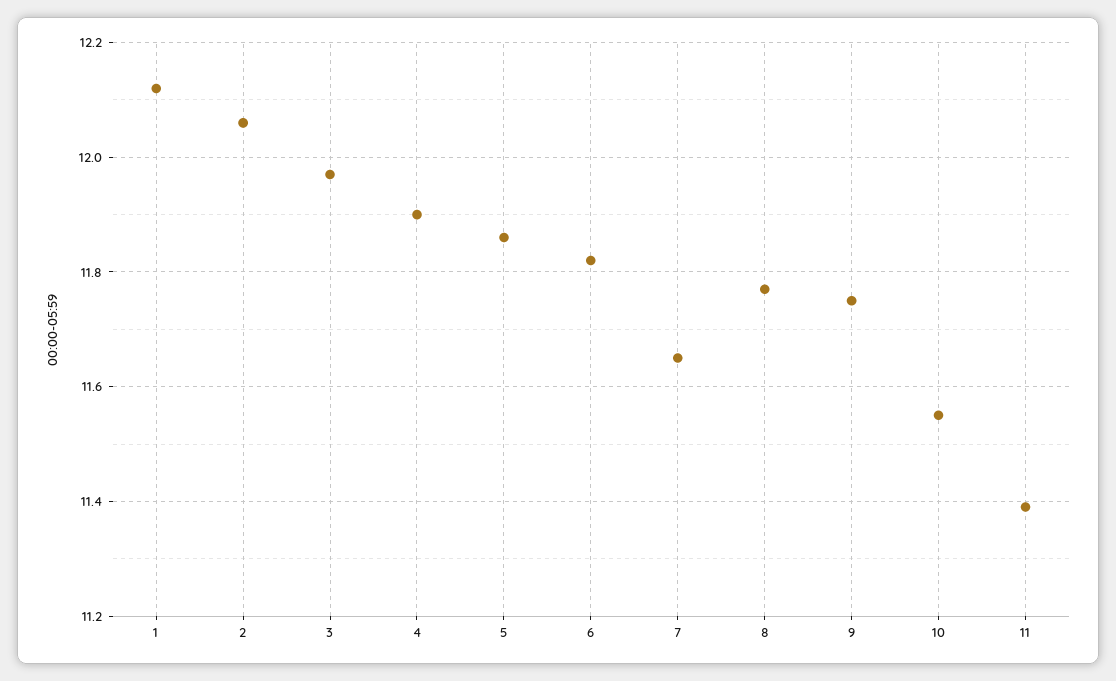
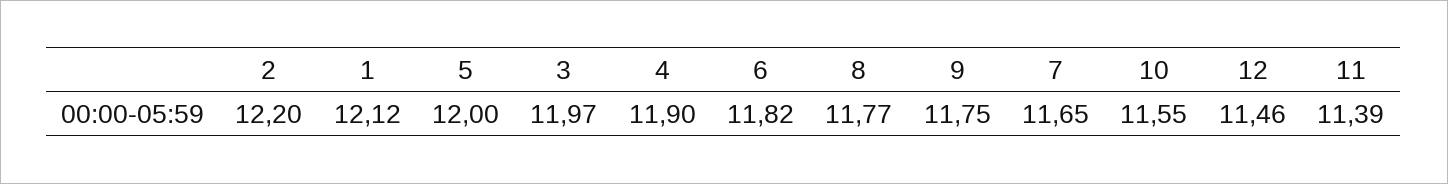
  {
    "1": 12.12,
-   "2": 12.05,
+   "2": 12.2,
    "3": 11.97,
    "4": 11.9,
-   "5": 11.85,
+   "5": 12,
    "6": 11.82,
    "7": 11.65,
    "8": 11.77,
    "9": 11.75,
    "10": 11.55,
-   "11": 11.39
+   "11": 11.39,
+   "12": 11.46
  }

